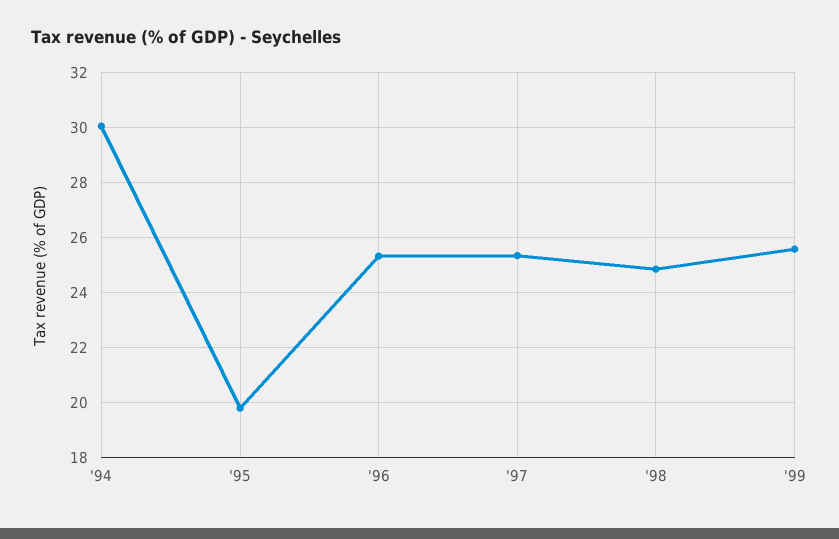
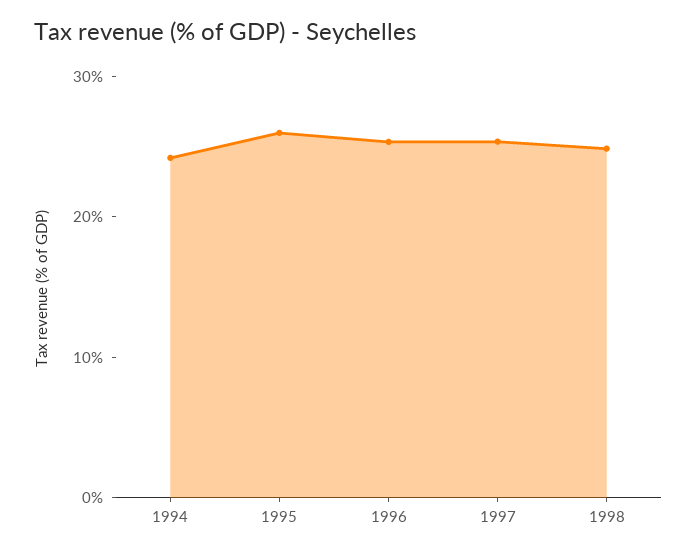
  {
-   "'94": 30,
+   "'94": 24,
-   "'95": 19.75,
+   "'95": 26,
    "'96": 25.25,
    "'97": 25.25,
-   "'98": 24.75,
+   "'98": 24.75
-   "'99": 25.5
  }

